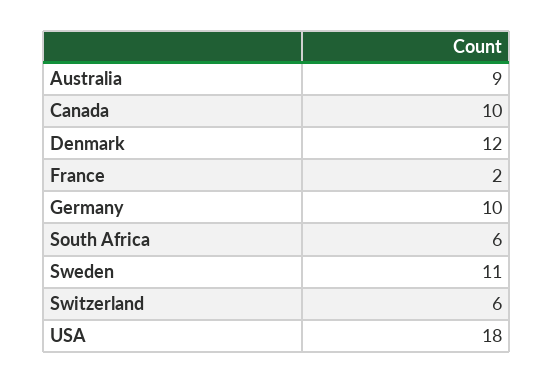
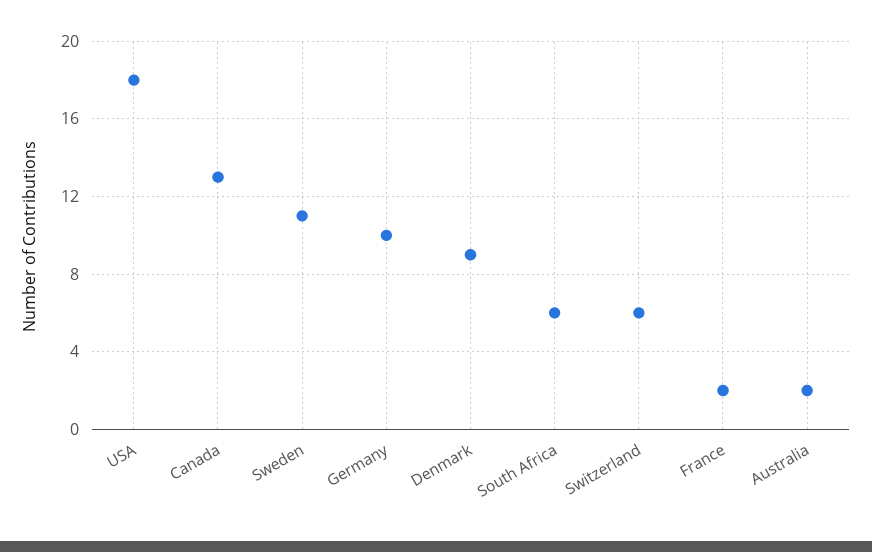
  {
-   "Australia": 9,
+   "Australia": 2,
-   "Canada": 10,
+   "Canada": 13,
-   "Denmark": 12,
+   "Denmark": 9,
    "France": 2,
    "Germany": 10,
    "South Africa": 6,
    "Sweden": 11,
    "Switzerland": 6,
    "USA": 18
  }

